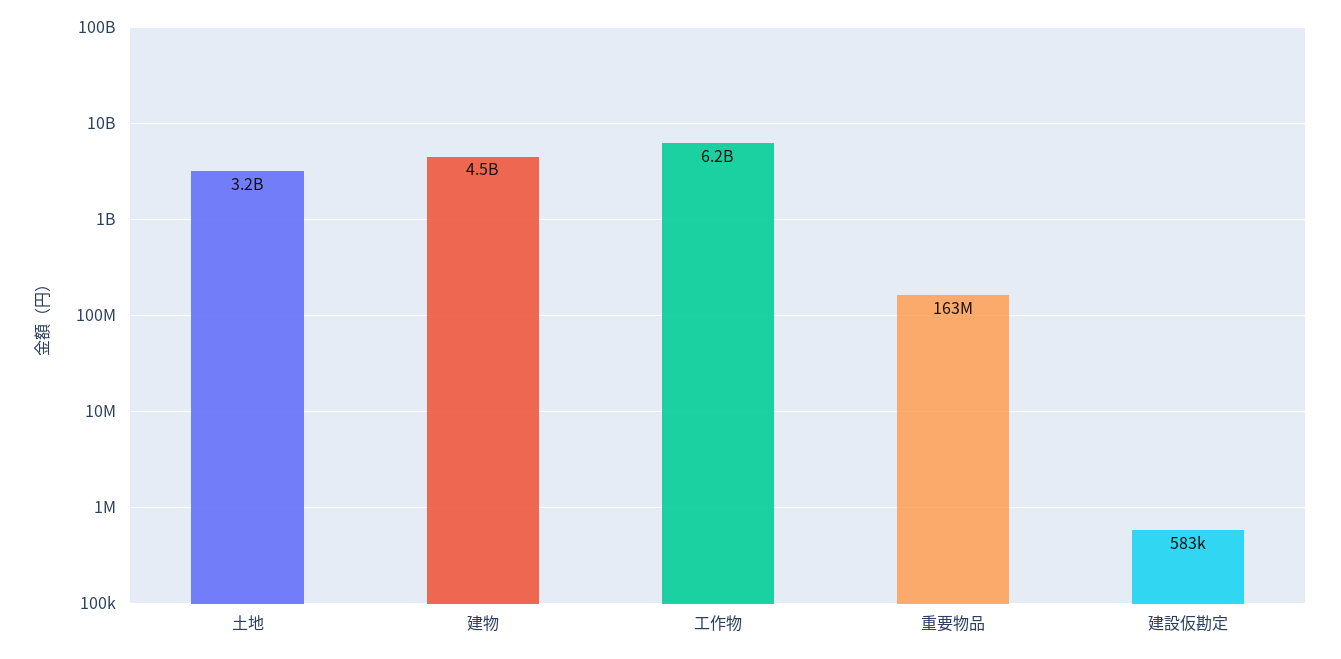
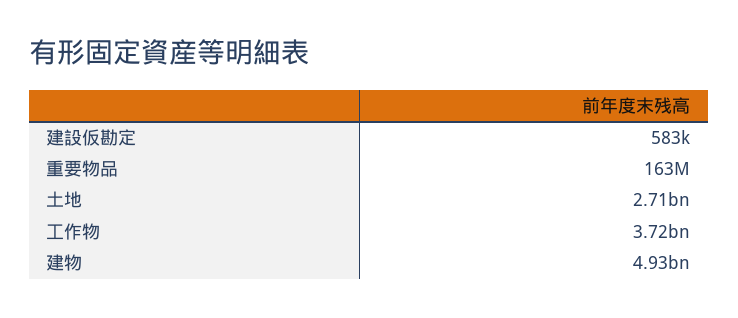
  {
-   "土地": 3200000000,
+   "土地": 2710000000,
-   "建物": 4500000000,
+   "建物": 4930000000,
-   "工作物": 6200000000,
+   "工作物": 3720000000,
    "重要物品": 163000000,
    "建設仮勘定": 583000
  }

